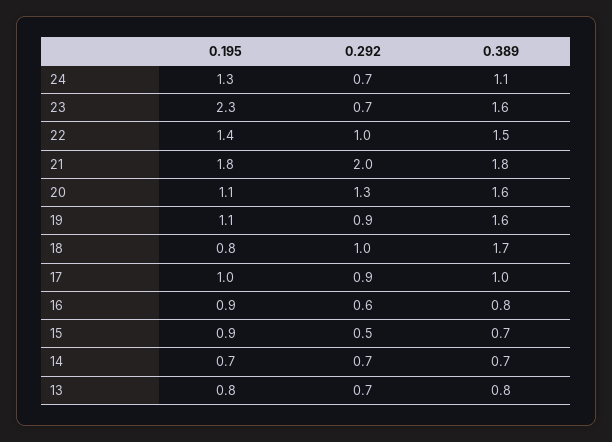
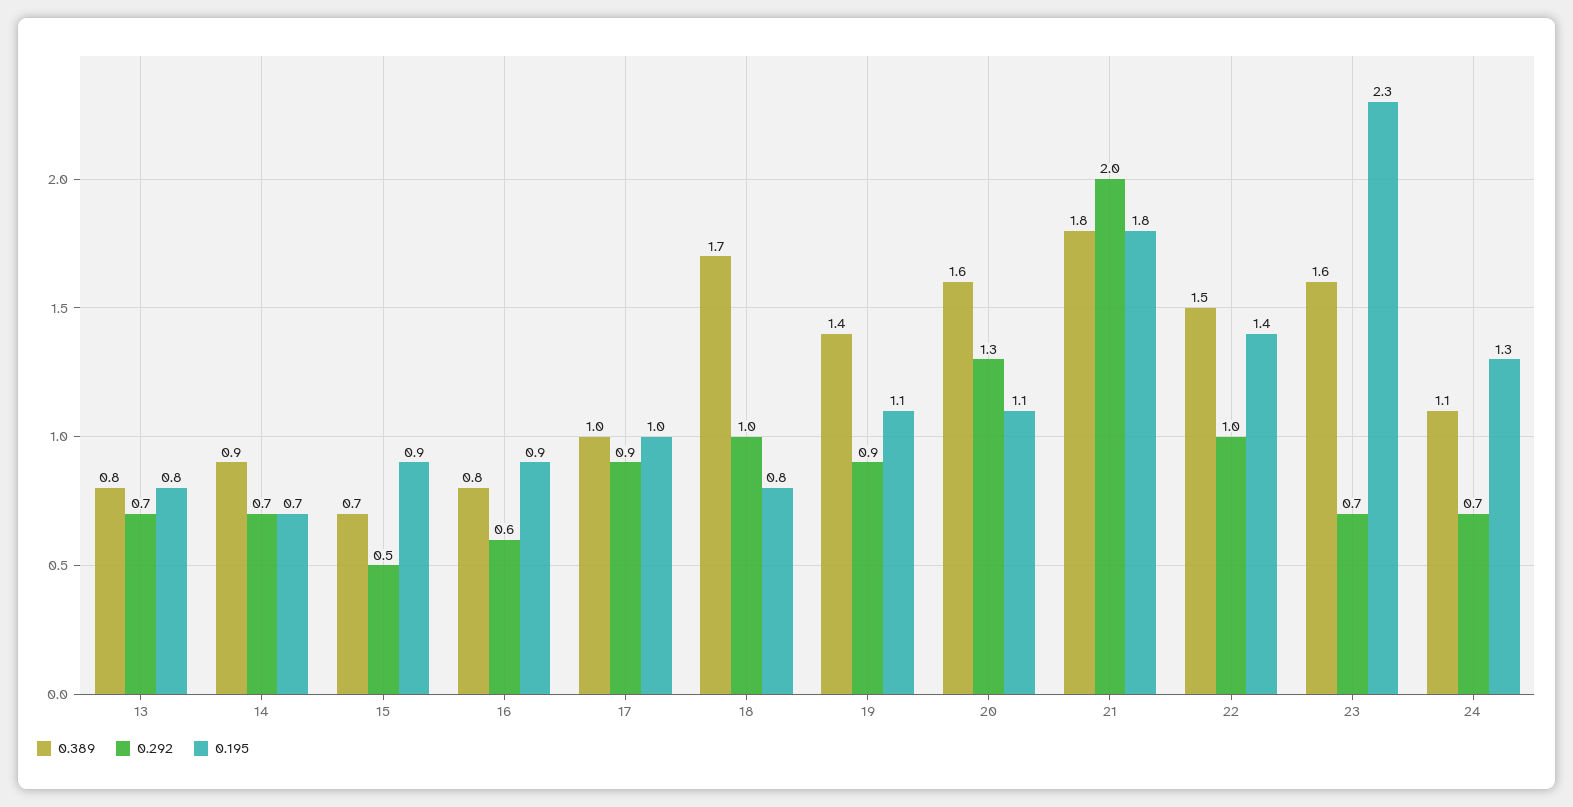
  {
    "0.195": {
      "24": 1.3,
      "23": 2.3,
      "22": 1.4,
      "21": 1.8,
      "20": 1.1,
      "19": 1.1,
      "18": 0.8,
      "17": 1,
      "16": 0.9,
      "15": 0.9,
      "14": 0.7,
      "13": 0.8
    },
    "0.292": {
      "24": 0.7,
      "23": 0.7,
      "22": 1,
      "21": 2,
      "20": 1.3,
      "19": 0.9,
      "18": 1,
      "17": 0.9,
      "16": 0.6,
      "15": 0.5,
      "14": 0.7,
      "13": 0.7
    },
    "0.389": {
      "24": 1.1,
      "23": 1.6,
      "22": 1.5,
      "21": 1.8,
      "20": 1.6,
-     "19": 1.6,
+     "19": 1.4,
      "18": 1.7,
      "17": 1,
      "16": 0.8,
      "15": 0.7,
-     "14": 0.7,
+     "14": 0.9,
      "13": 0.8
    }
  }

